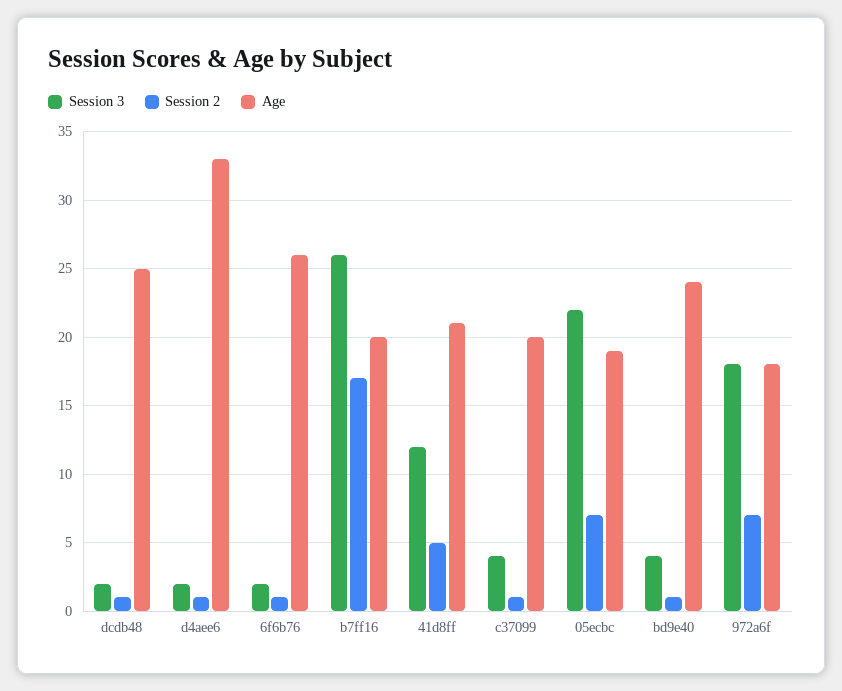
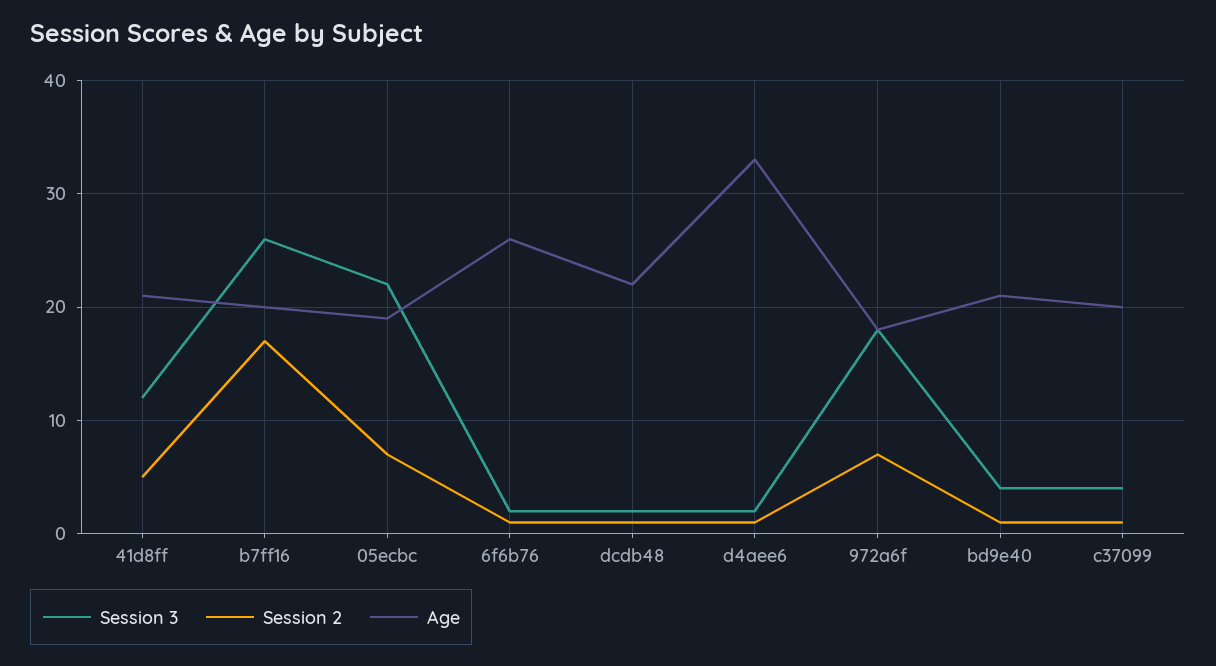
  {
    "Session 3": {
      "dcdb48": 2,
      "d4aee6": 2,
      "6f6b76": 2,
      "b7ff16": 26,
      "41d8ff": 12,
      "c37099": 4,
      "05ecbc": 22,
      "bd9e40": 4,
      "972a6f": 18
    },
    "Session 2": {
      "dcdb48": 1,
      "d4aee6": 1,
      "6f6b76": 1,
      "b7ff16": 17,
      "41d8ff": 5,
      "c37099": 1,
      "05ecbc": 7,
      "bd9e40": 1,
      "972a6f": 7
    },
    "Age": {
-     "dcdb48": 25,
+     "dcdb48": 22,
      "d4aee6": 33,
      "6f6b76": 26,
      "b7ff16": 20,
      "41d8ff": 21,
      "c37099": 20,
      "05ecbc": 19,
-     "bd9e40": 24,
+     "bd9e40": 21,
      "972a6f": 18
    }
  }

